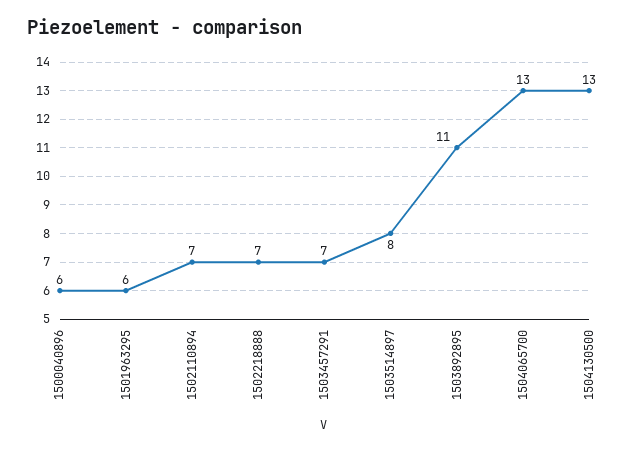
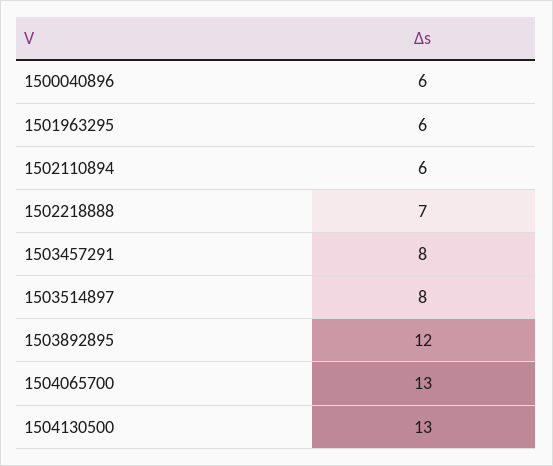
  {
    "1500040896": 6,
    "1501963295": 6,
-   "1502110894": 7,
+   "1502110894": 6,
    "1502218888": 7,
-   "1503457291": 7,
+   "1503457291": 8,
    "1503514897": 8,
-   "1503892895": 11,
+   "1503892895": 12,
    "1504065700": 13,
    "1504130500": 13
  }

